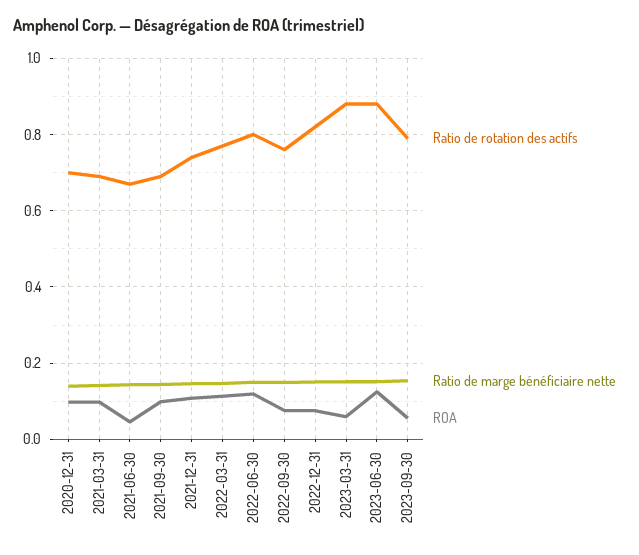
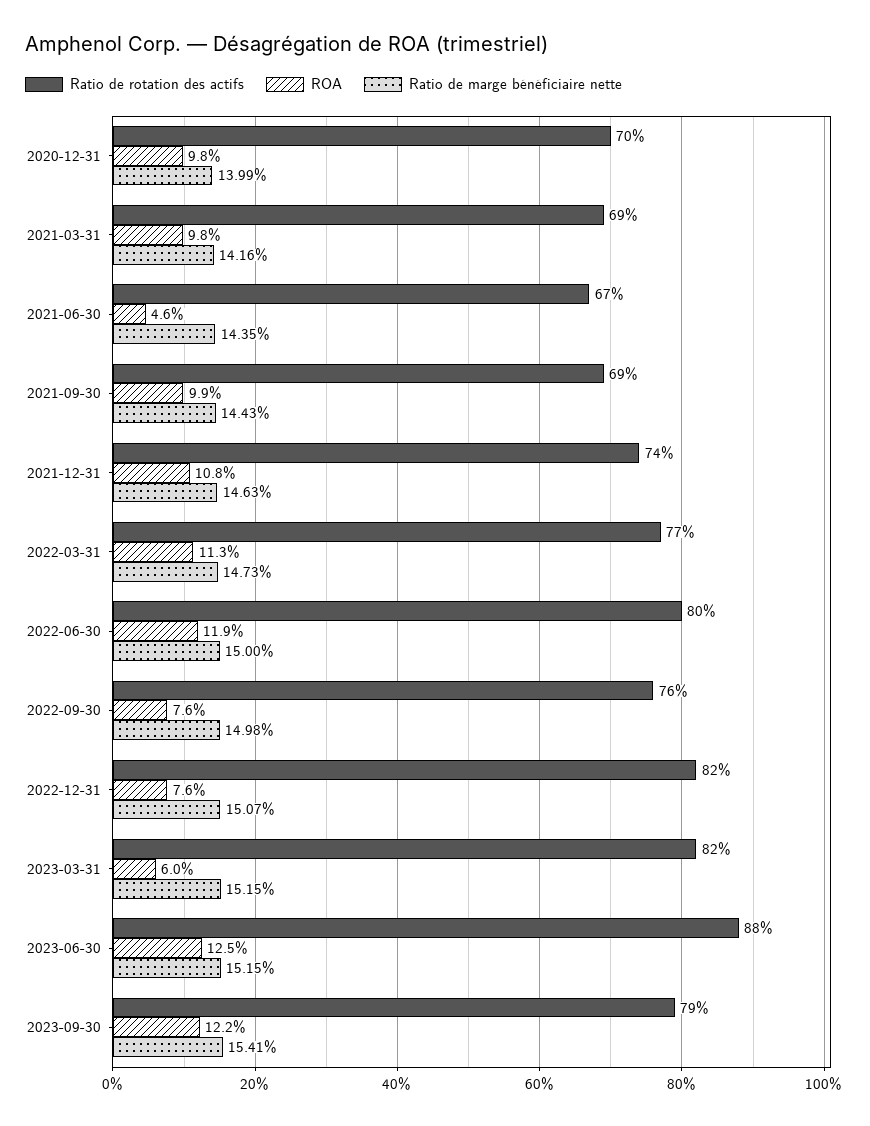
  {
    "Ratio de rotation des actifs": {
      "2020-12-31": 0.7,
      "2021-03-31": 0.69,
      "2021-06-30": 0.67,
      "2021-09-30": 0.69,
      "2021-12-31": 0.74,
      "2022-03-31": 0.77,
      "2022-06-30": 0.8,
      "2022-09-30": 0.76,
      "2022-12-31": 0.82,
-     "2023-03-31": 0.88,
+     "2023-03-31": 0.82,
      "2023-06-30": 0.88,
      "2023-09-30": 0.79
    },
    "Ratio de marge bénéficiaire nette": {
      "2020-12-31": 0.1399,
      "2021-03-31": 0.1416,
      "2021-06-30": 0.1435,
      "2021-09-30": 0.1443,
      "2021-12-31": 0.1463,
      "2022-03-31": 0.1473,
      "2022-06-30": 0.15,
      "2022-09-30": 0.1498,
      "2022-12-31": 0.1507,
      "2023-03-31": 0.1515,
      "2023-06-30": 0.1515,
      "2023-09-30": 0.1541
    },
    "ROA": {
      "2020-12-31": 0.098,
      "2021-03-31": 0.098,
      "2021-06-30": 0.046,
      "2021-09-30": 0.099,
      "2021-12-31": 0.108,
      "2022-03-31": 0.113,
      "2022-06-30": 0.119,
      "2022-09-30": 0.076,
      "2022-12-31": 0.076,
      "2023-03-31": 0.06,
      "2023-06-30": 0.125,
-     "2023-09-30": 0.06
+     "2023-09-30": 0.122
    }
  }

